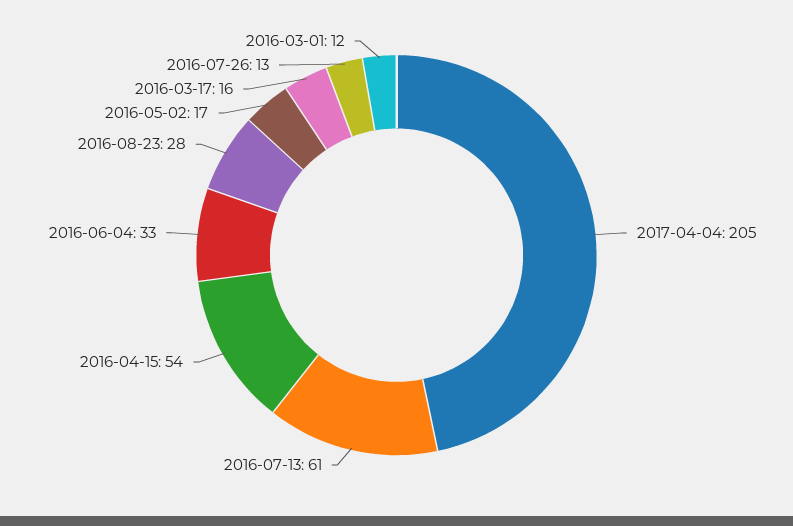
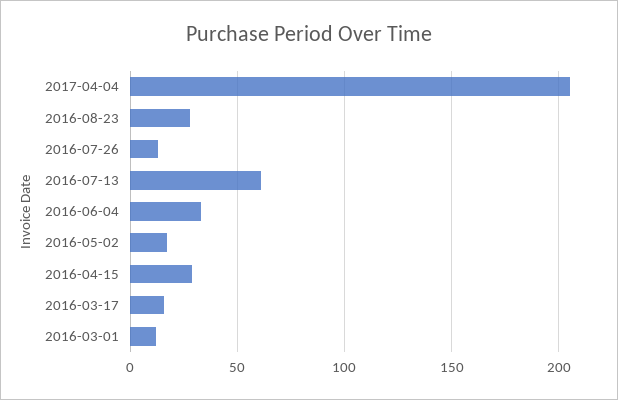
  {
    "2017-04-04": 205,
    "2016-07-13": 61,
-   "2016-04-15": 54,
+   "2016-04-15": 30,
    "2016-06-04": 33,
    "2016-08-23": 28,
    "2016-05-02": 17,
    "2016-03-17": 16,
    "2016-07-26": 13,
    "2016-03-01": 12
  }

